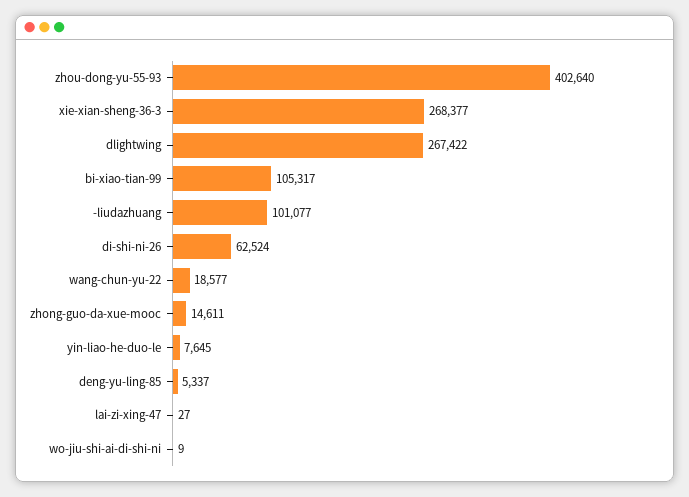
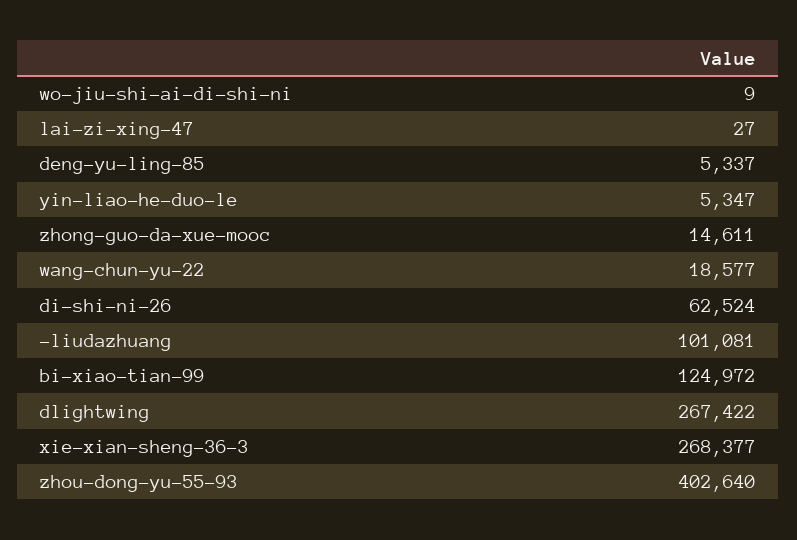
  {
    "zhou-dong-yu-55-93": 402640,
    "xie-xian-sheng-36-3": 268377,
    "dlightwing": 267422,
-   "bi-xiao-tian-99": 105317,
+   "bi-xiao-tian-99": 124972,
-   "-liudazhuang": 101077,
+   "-liudazhuang": 101081,
    "di-shi-ni-26": 62524,
    "wang-chun-yu-22": 18577,
    "zhong-guo-da-xue-mooc": 14611,
-   "yin-liao-he-duo-le": 7645,
+   "yin-liao-he-duo-le": 5347,
    "deng-yu-ling-85": 5337,
    "lai-zi-xing-47": 27,
    "wo-jiu-shi-ai-di-shi-ni": 9
  }

